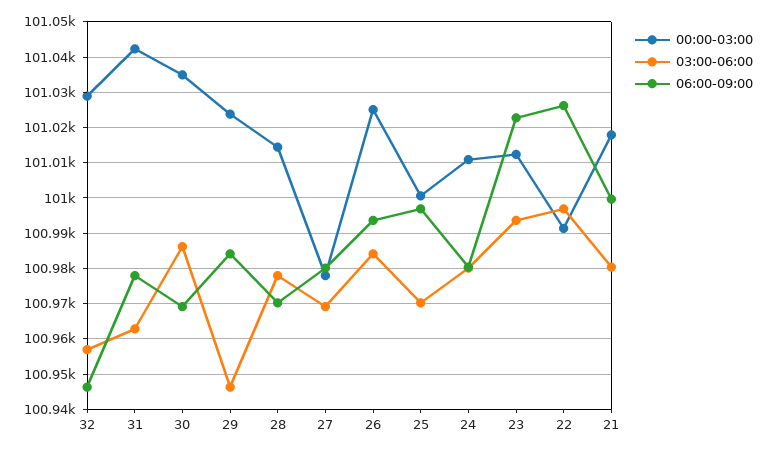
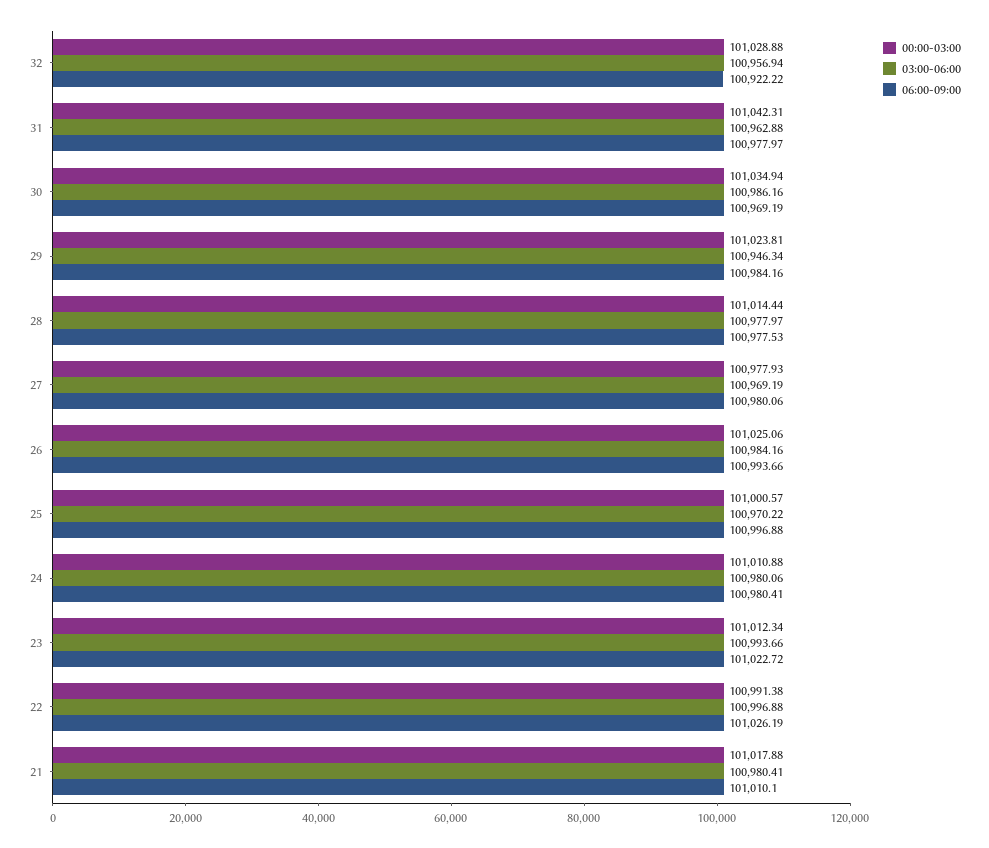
  {
    "00:00-03:00": {
      "32": 101028.88,
      "31": 101042.31,
      "30": 101034.94,
      "29": 101023.81,
      "28": 101014.44,
      "27": 100977.93,
      "26": 101025.06,
      "25": 101000.57,
      "24": 101010.88,
      "23": 101012.34,
      "22": 100991.38,
      "21": 101017.88
    },
    "03:00-06:00": {
      "32": 100956.94,
      "31": 100962.88,
      "30": 100986.16,
      "29": 100946.34,
      "28": 100977.97,
      "27": 100969.19,
      "26": 100984.16,
      "25": 100970.22,
      "24": 100980.06,
      "23": 100993.66,
      "22": 100996.88,
      "21": 100980.41
    },
    "06:00-09:00": {
-     "32": 100946,
+     "32": 100922.22,
      "31": 100977.97,
      "30": 100969.19,
      "29": 100984.16,
-     "28": 100970,
+     "28": 100977.53,
      "27": 100980.06,
      "26": 100993.66,
      "25": 100996.88,
      "24": 100980.41,
      "23": 101022.72,
      "22": 101026.19,
-     "21": 101000
+     "21": 101010.1
    }
  }

